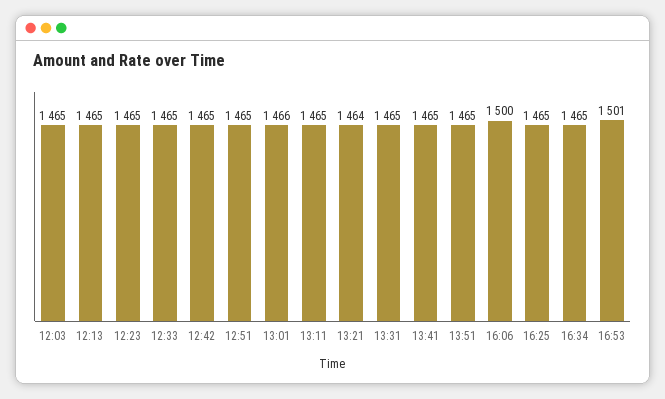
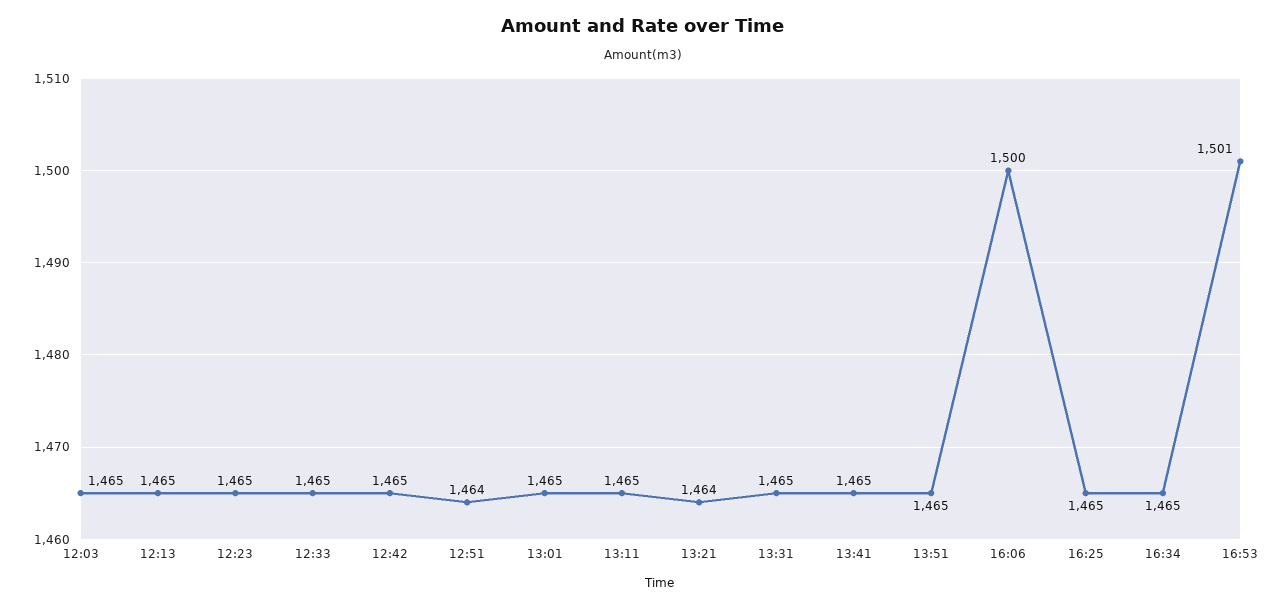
  {
    "12:03": 1465,
    "12:13": 1465,
    "12:23": 1465,
    "12:33": 1465,
    "12:42": 1465,
-   "12:51": 1465,
+   "12:51": 1464,
-   "13:01": 1466,
+   "13:01": 1465,
    "13:11": 1465,
    "13:21": 1464,
    "13:31": 1465,
    "13:41": 1465,
    "13:51": 1465,
    "16:06": 1500,
    "16:25": 1465,
    "16:34": 1465,
    "16:53": 1501
  }

